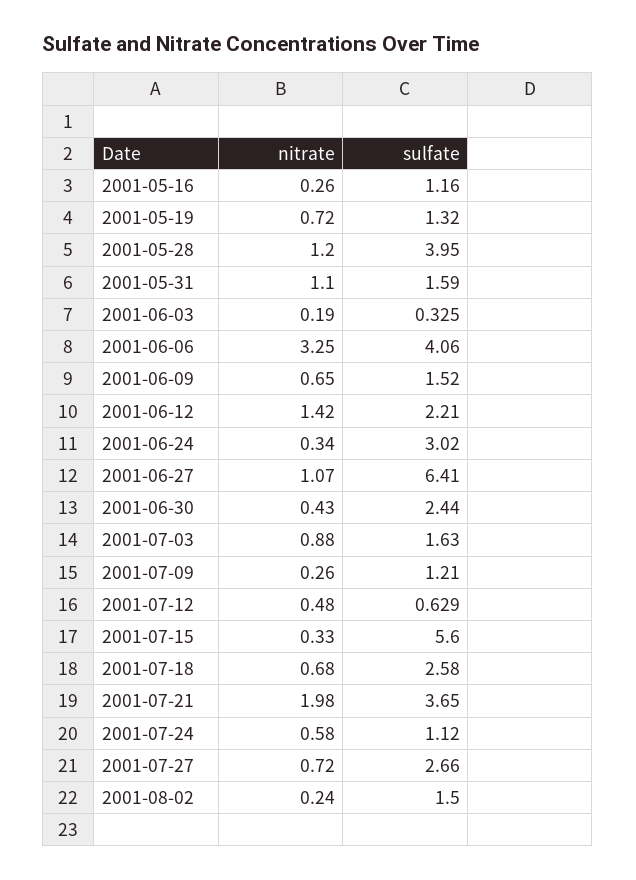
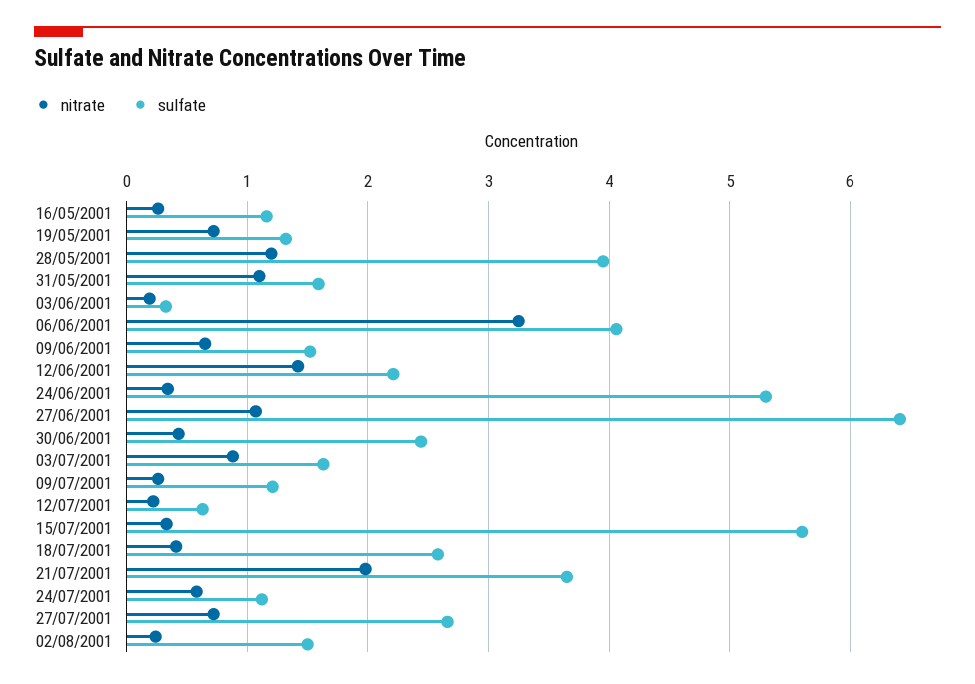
  {
    "nitrate": {
      "2001-05-16": 0.26,
      "2001-05-19": 0.72,
      "2001-05-28": 1.2,
      "2001-05-31": 1.1,
      "2001-06-03": 0.19,
      "2001-06-06": 3.25,
      "2001-06-09": 0.65,
      "2001-06-12": 1.42,
      "2001-06-24": 0.34,
      "2001-06-27": 1.07,
      "2001-06-30": 0.43,
      "2001-07-03": 0.88,
      "2001-07-09": 0.26,
-     "2001-07-12": 0.48,
+     "2001-07-12": 0.2,
      "2001-07-15": 0.33,
-     "2001-07-18": 0.68,
+     "2001-07-18": 0.4,
      "2001-07-21": 1.98,
      "2001-07-24": 0.58,
      "2001-07-27": 0.72,
      "2001-08-02": 0.24
    },
    "sulfate": {
      "2001-05-16": 1.16,
      "2001-05-19": 1.32,
      "2001-05-28": 3.95,
      "2001-05-31": 1.59,
      "2001-06-03": 0.325,
      "2001-06-06": 4.06,
      "2001-06-09": 1.52,
      "2001-06-12": 2.21,
-     "2001-06-24": 3.02,
+     "2001-06-24": 5.3,
      "2001-06-27": 6.41,
      "2001-06-30": 2.44,
      "2001-07-03": 1.63,
      "2001-07-09": 1.21,
      "2001-07-12": 0.629,
      "2001-07-15": 5.6,
      "2001-07-18": 2.58,
      "2001-07-21": 3.65,
      "2001-07-24": 1.12,
      "2001-07-27": 2.66,
      "2001-08-02": 1.5
    }
  }

